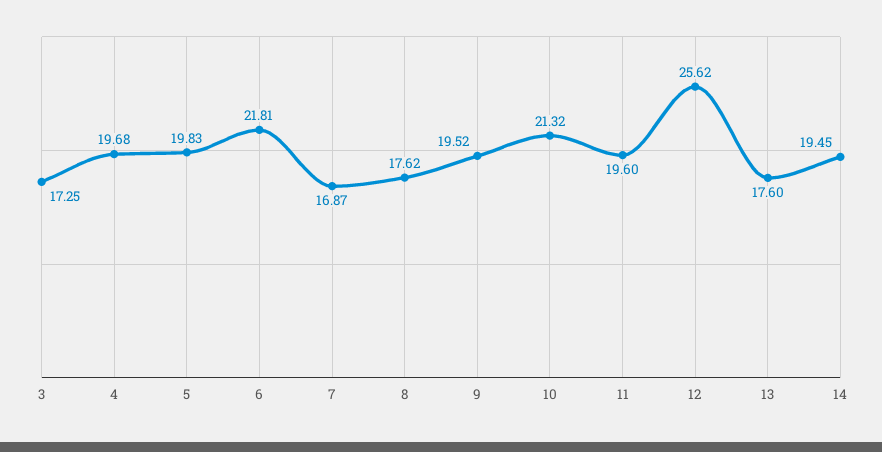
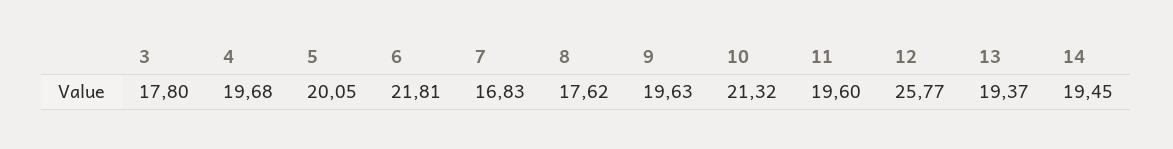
  {
-   "3": 17.25,
+   "3": 17.8,
    "4": 19.68,
-   "5": 19.83,
+   "5": 20.05,
    "6": 21.81,
-   "7": 16.87,
+   "7": 16.83,
    "8": 17.62,
-   "9": 19.52,
+   "9": 19.63,
    "10": 21.32,
    "11": 19.6,
-   "12": 25.62,
+   "12": 25.77,
-   "13": 17.6,
+   "13": 19.37,
    "14": 19.45
  }

